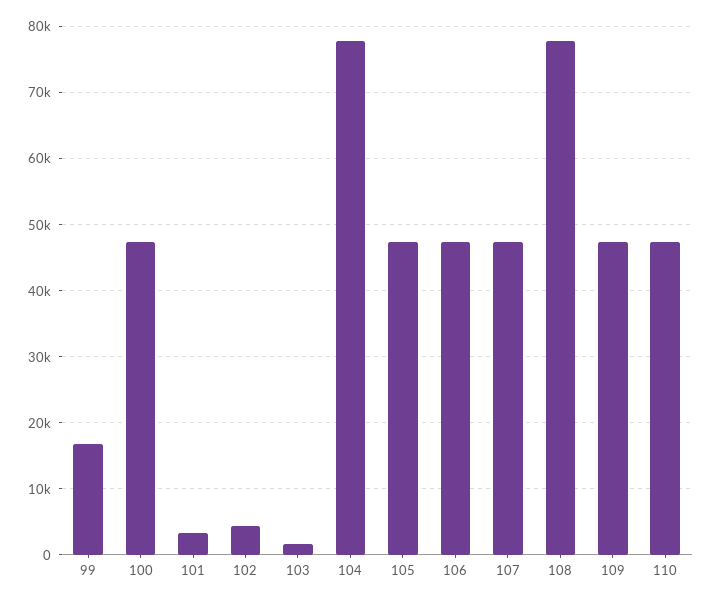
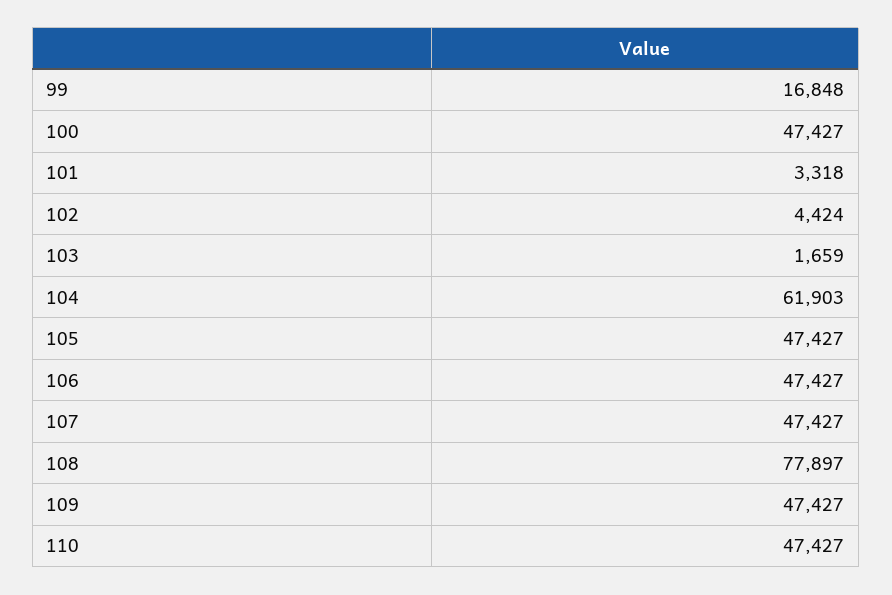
  {
    "99": 16848,
    "100": 47427,
    "101": 3318,
    "102": 4424,
    "103": 1659,
-   "104": 78000,
+   "104": 61903,
    "105": 47427,
    "106": 47427,
    "107": 47427,
    "108": 77897,
    "109": 47427,
    "110": 47427
  }

